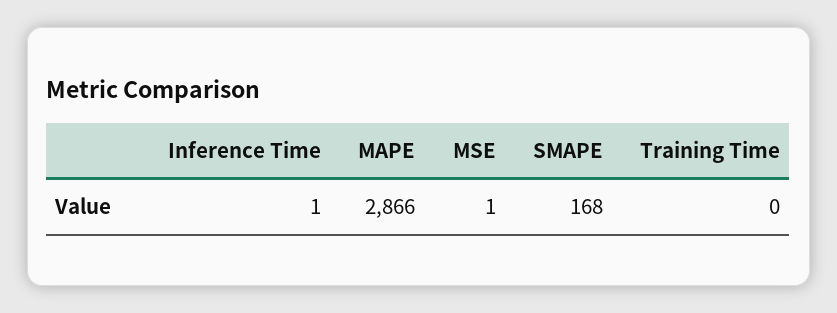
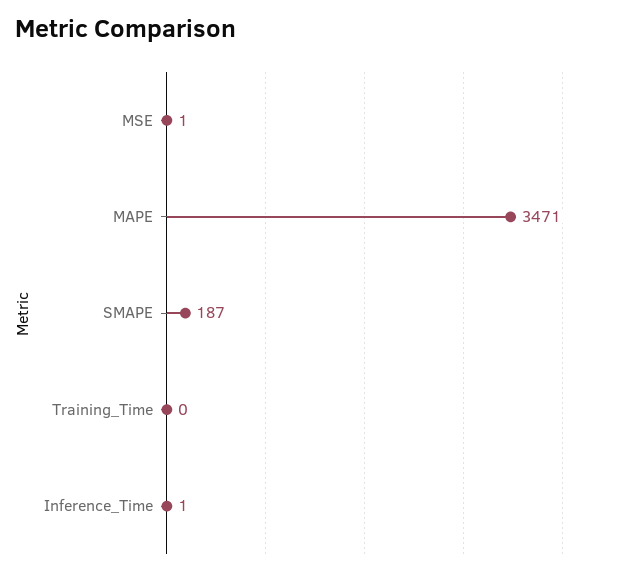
  {
    "Inference Time": 1,
-   "MAPE": 2866,
+   "MAPE": 3471,
    "MSE": 1,
-   "SMAPE": 168,
+   "SMAPE": 187,
    "Training Time": 0
  }

